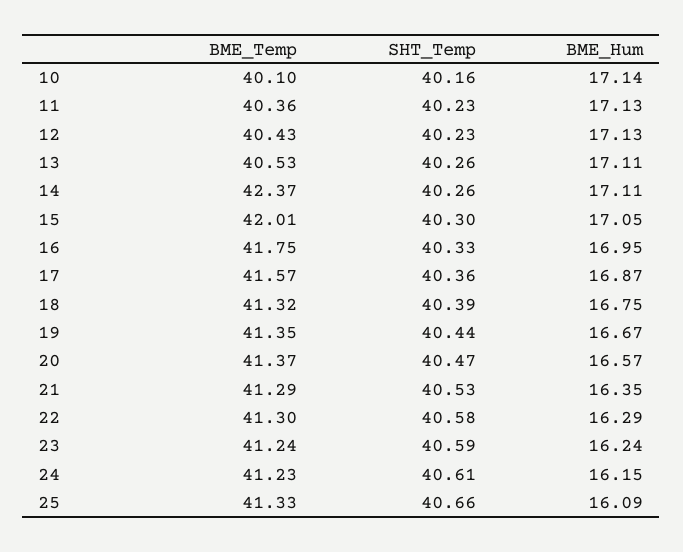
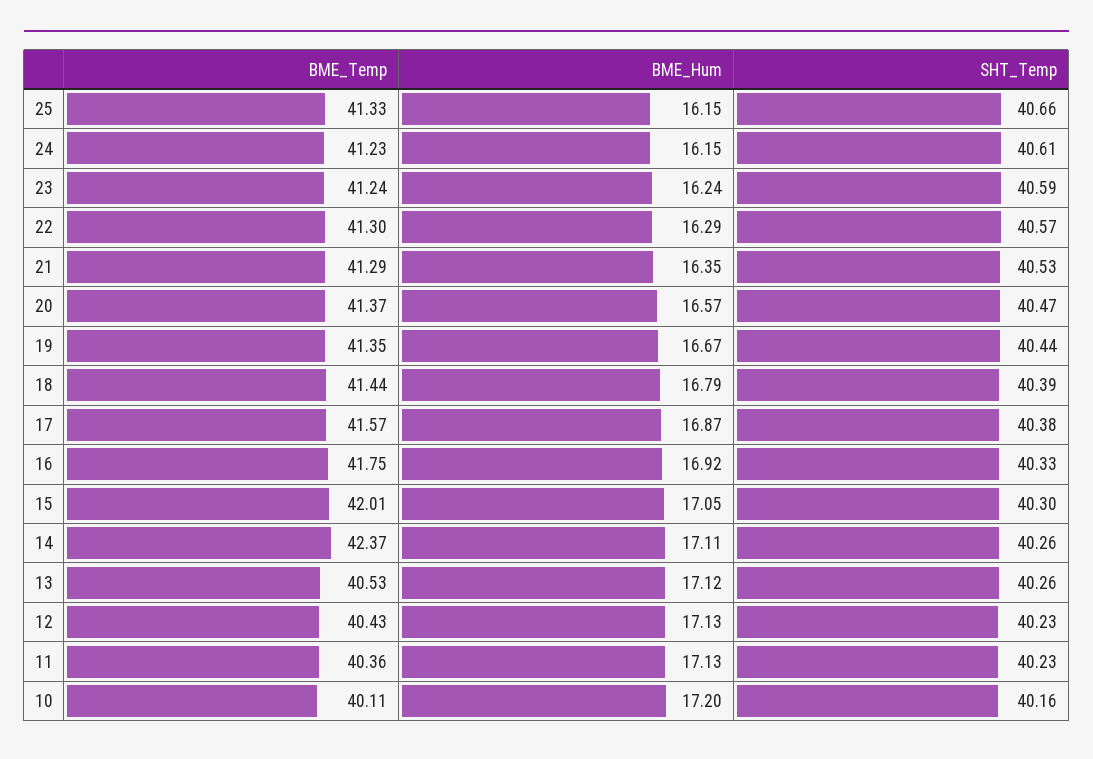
  {
    "BME_Temp": {
-     "10": 40.1,
+     "10": 40.11,
      "11": 40.36,
      "12": 40.43,
      "13": 40.53,
      "14": 42.37,
      "15": 42.01,
      "16": 41.75,
      "17": 41.57,
-     "18": 41.32,
+     "18": 41.44,
      "19": 41.35,
      "20": 41.37,
      "21": 41.29,
      "22": 41.3,
      "23": 41.24,
      "24": 41.23,
      "25": 41.33
    },
    "SHT_Temp": {
      "10": 40.16,
      "11": 40.23,
      "12": 40.23,
      "13": 40.26,
      "14": 40.26,
      "15": 40.3,
      "16": 40.33,
-     "17": 40.36,
+     "17": 40.38,
      "18": 40.39,
      "19": 40.44,
      "20": 40.47,
      "21": 40.53,
-     "22": 40.58,
+     "22": 40.57,
      "23": 40.59,
      "24": 40.61,
      "25": 40.66
    },
    "BME_Hum": {
-     "10": 17.14,
+     "10": 17.2,
      "11": 17.13,
      "12": 17.13,
-     "13": 17.11,
+     "13": 17.12,
      "14": 17.11,
      "15": 17.05,
-     "16": 16.95,
+     "16": 16.92,
      "17": 16.87,
-     "18": 16.75,
+     "18": 16.79,
      "19": 16.67,
      "20": 16.57,
      "21": 16.35,
      "22": 16.29,
      "23": 16.24,
      "24": 16.15,
-     "25": 16.09
+     "25": 16.15
    }
  }

